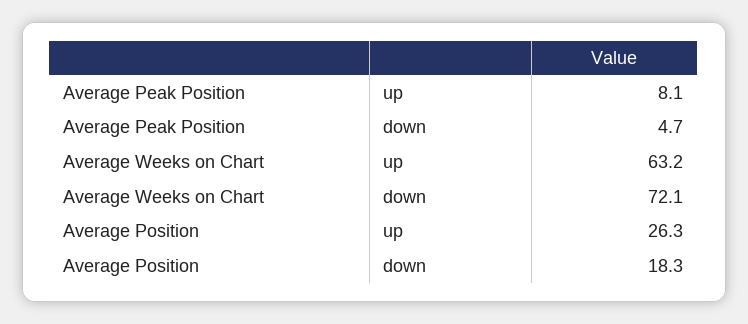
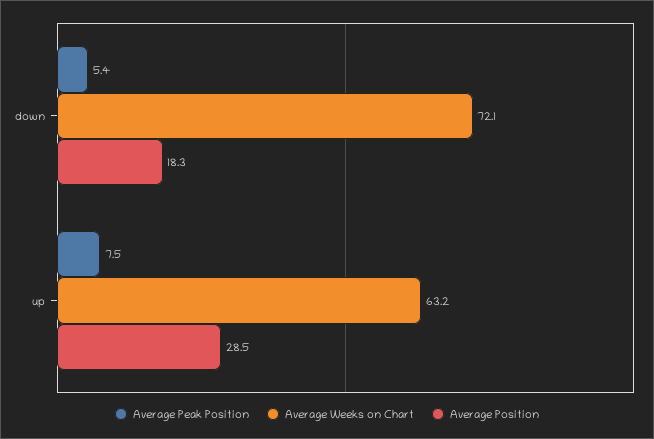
  {
    "Average Peak Position": {
-     "up": 8.1,
+     "up": 7.5,
-     "down": 4.7
+     "down": 5.4
    },
    "Average Weeks on Chart": {
      "up": 63.2,
      "down": 72.1
    },
    "Average Position": {
-     "up": 26.3,
+     "up": 28.5,
      "down": 18.3
    }
  }

